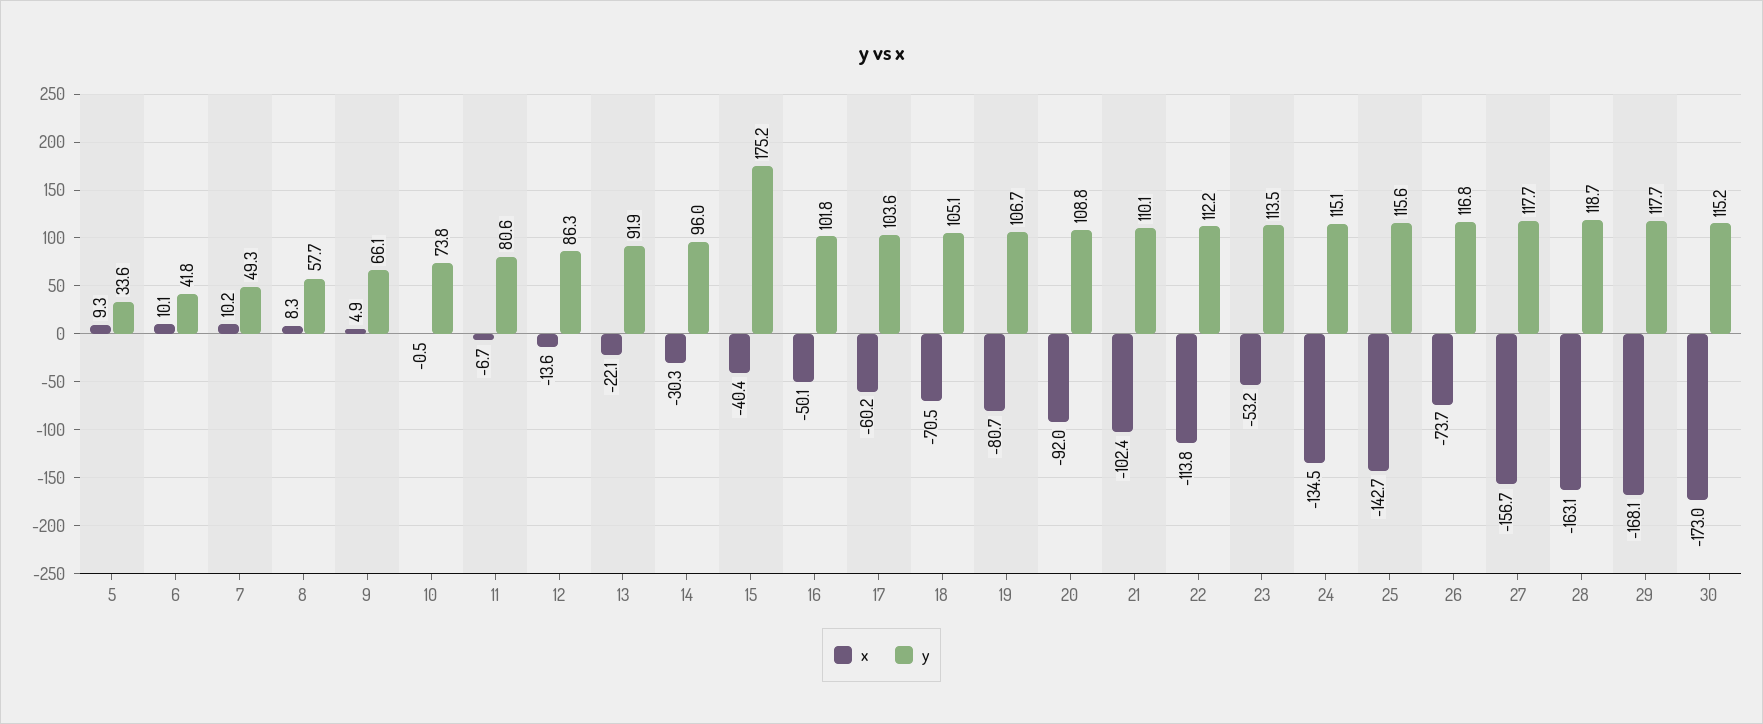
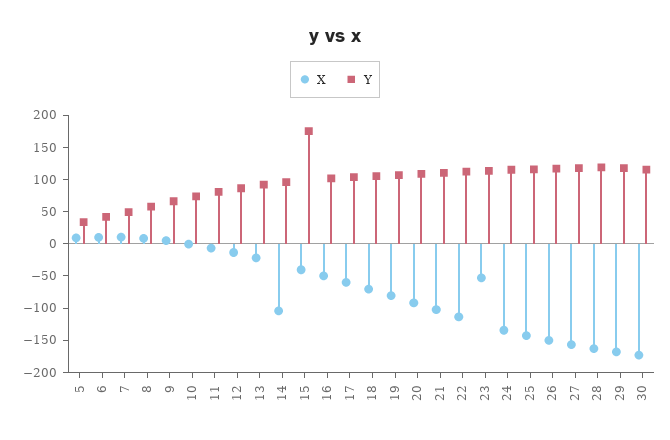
  {
    "x": {
      "5": 9.3,
      "6": 10.1,
      "7": 10.2,
      "8": 8.3,
      "9": 4.9,
      "10": -0.5,
      "11": -6.7,
      "12": -13.6,
      "13": -22.1,
-     "14": -30.3,
+     "14": -100,
      "15": -40.4,
      "16": -50.1,
      "17": -60.2,
      "18": -70.5,
      "19": -80.7,
      "20": -92,
      "21": -102.4,
      "22": -113.8,
      "23": -53.2,
      "24": -134.5,
      "25": -142.7,
-     "26": -73.7,
+     "26": -150,
      "27": -156.7,
      "28": -163.1,
      "29": -168.1,
      "30": -173
    },
    "y": {
      "5": 33.6,
      "6": 41.8,
      "7": 49.3,
      "8": 57.7,
      "9": 66.1,
      "10": 73.8,
      "11": 80.6,
      "12": 86.3,
      "13": 91.9,
      "14": 96,
      "15": 175.2,
      "16": 101.8,
      "17": 103.6,
      "18": 105.1,
      "19": 106.7,
      "20": 108.8,
      "21": 110.1,
      "22": 112.2,
      "23": 113.5,
      "24": 115.1,
      "25": 115.6,
      "26": 116.8,
      "27": 117.7,
      "28": 118.7,
      "29": 117.7,
      "30": 115.2
    }
  }

